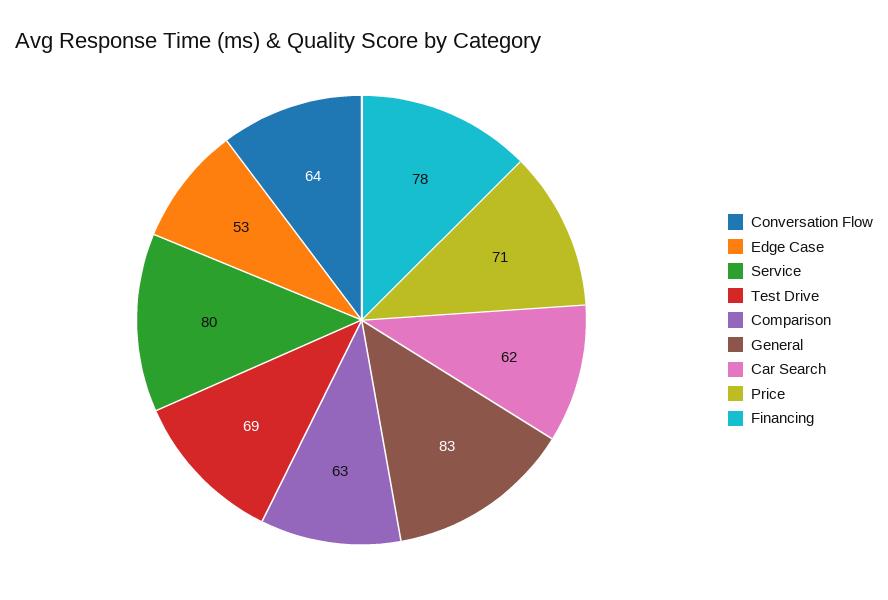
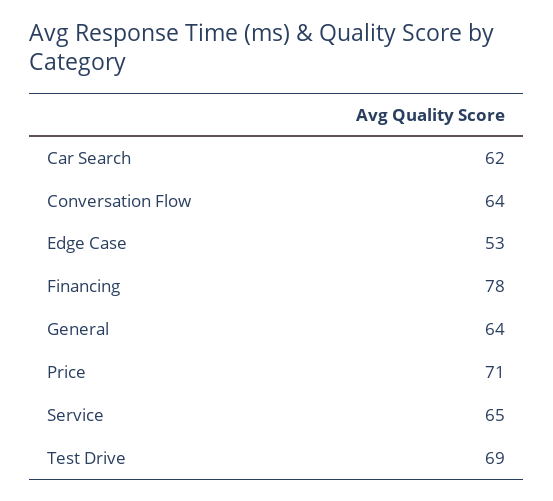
  {
    "Conversation Flow": 64,
    "Edge Case": 53,
-   "Service": 80,
+   "Service": 65,
    "Test Drive": 69,
-   "Comparison": 63,
-   "General": 83,
+   "General": 64,
    "Car Search": 62,
    "Price": 71,
    "Financing": 78
  }

